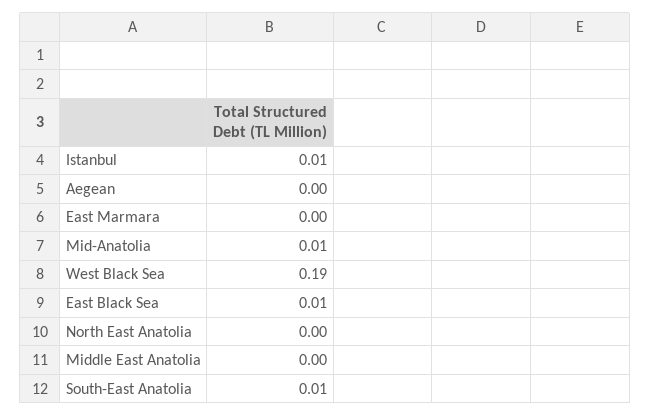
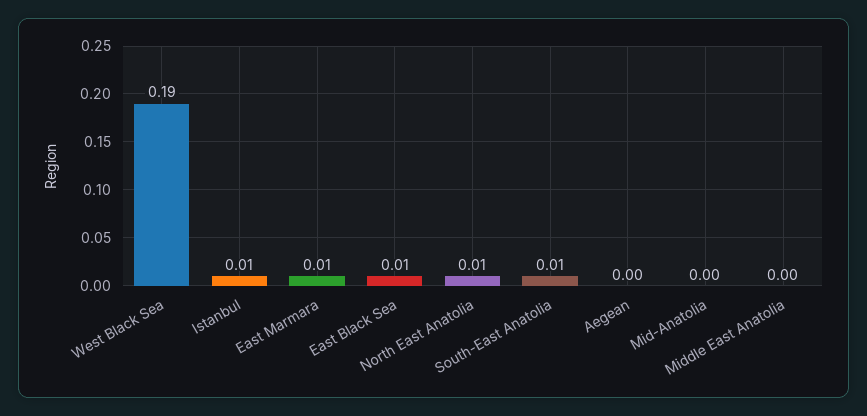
  {
    "Istanbul": 0.01,
    "Aegean": 0,
-   "East Marmara": 0,
+   "East Marmara": 0.01,
-   "Mid-Anatolia": 0.01,
+   "Mid-Anatolia": 0,
    "West Black Sea": 0.19,
    "East Black Sea": 0.01,
-   "North East Anatolia": 0,
+   "North East Anatolia": 0.01,
    "Middle East Anatolia": 0,
    "South-East Anatolia": 0.01
  }

